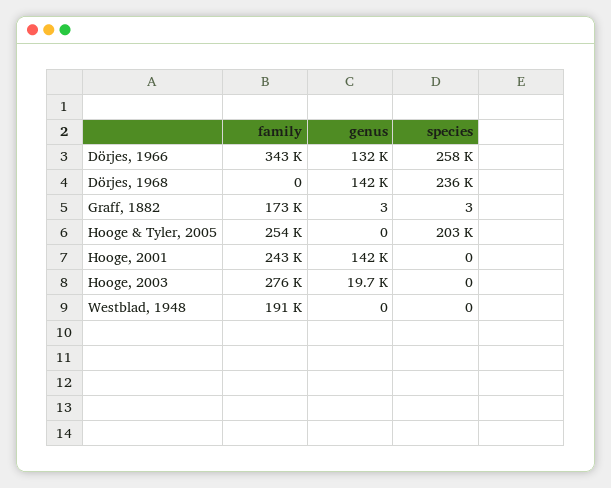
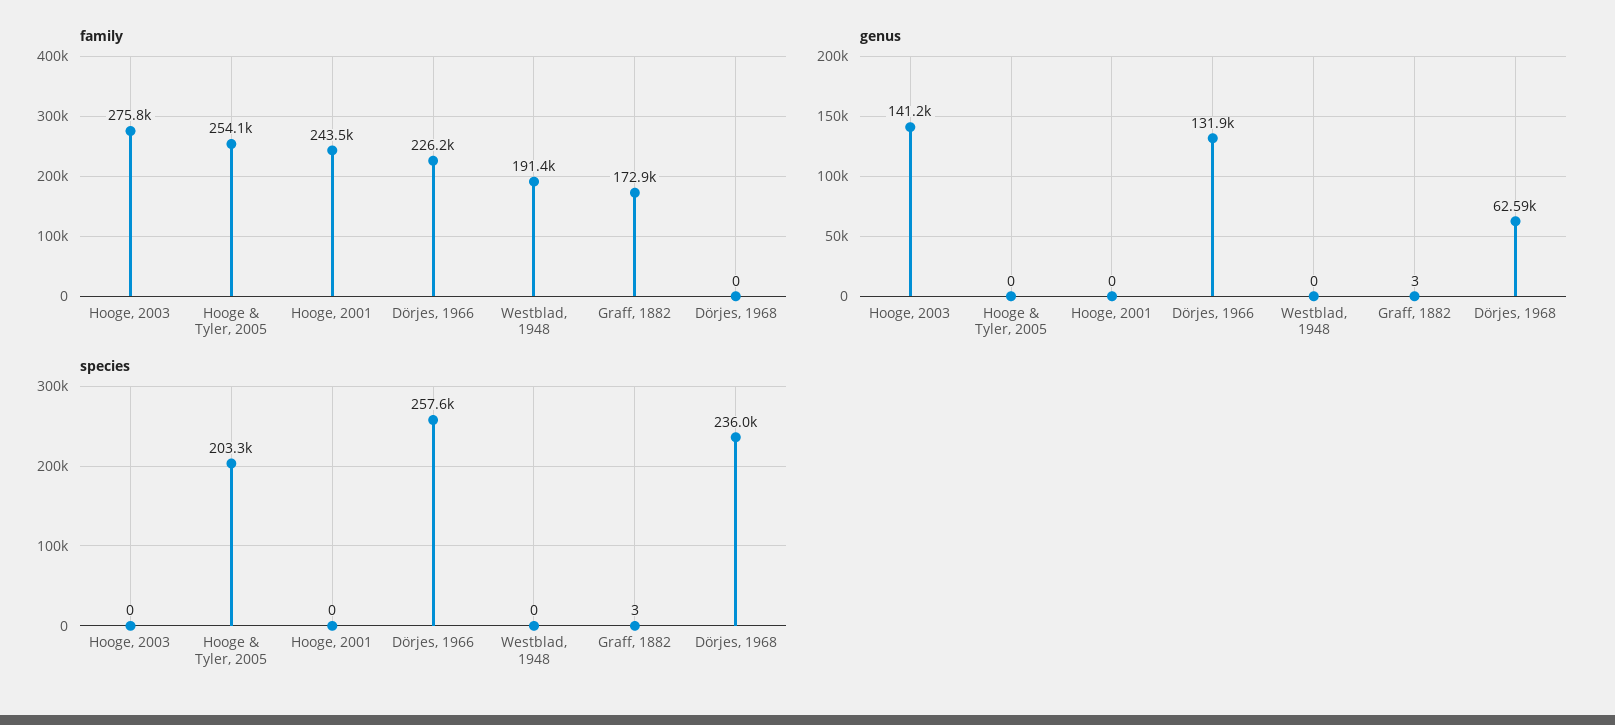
  {
    "family": {
-     "Dörjes, 1966": 343000,
+     "Dörjes, 1966": 226200,
      "Dörjes, 1968": 0,
      "Graff, 1882": 172900,
      "Hooge & Tyler, 2005": 254100,
      "Hooge, 2001": 243500,
      "Hooge, 2003": 275800,
      "Westblad, 1948": 191400
    },
    "genus": {
      "Dörjes, 1966": 131900,
-     "Dörjes, 1968": 142000,
+     "Dörjes, 1968": 62590,
      "Graff, 1882": 3,
      "Hooge & Tyler, 2005": 0,
-     "Hooge, 2001": 142000,
+     "Hooge, 2001": 0,
-     "Hooge, 2003": 19700,
+     "Hooge, 2003": 141200,
      "Westblad, 1948": 0
    },
    "species": {
      "Dörjes, 1966": 257600,
      "Dörjes, 1968": 236000,
      "Graff, 1882": 3,
      "Hooge & Tyler, 2005": 203300,
      "Hooge, 2001": 0,
      "Hooge, 2003": 0,
      "Westblad, 1948": 0
    }
  }

